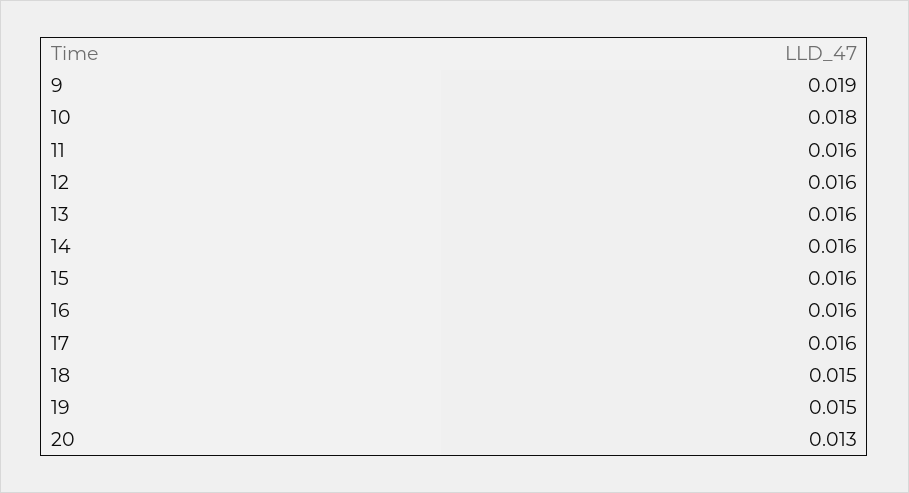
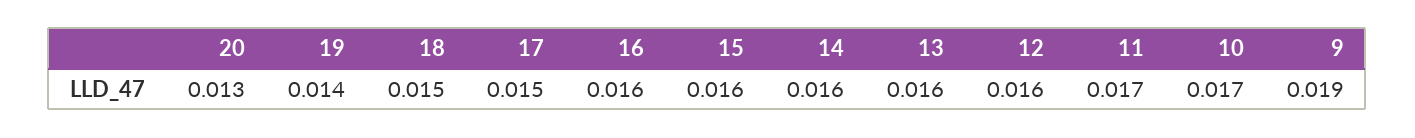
  {
    "9": 0.019,
-   "10": 0.018,
+   "10": 0.017,
-   "11": 0.016,
+   "11": 0.017,
    "12": 0.016,
    "13": 0.016,
    "14": 0.016,
    "15": 0.016,
    "16": 0.016,
-   "17": 0.016,
+   "17": 0.015,
    "18": 0.015,
-   "19": 0.015,
+   "19": 0.014,
    "20": 0.013
  }

